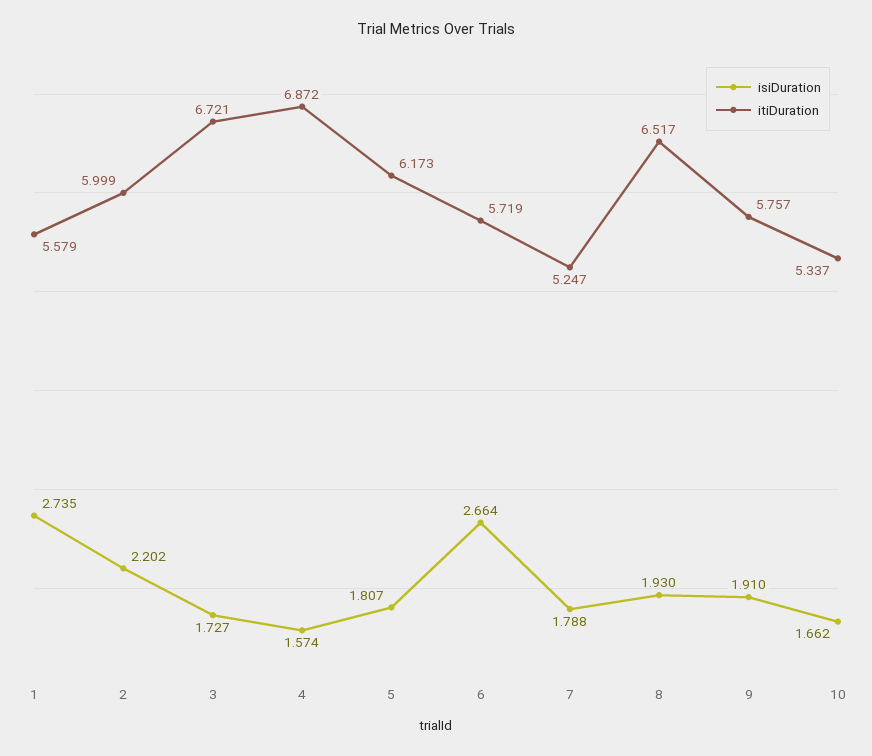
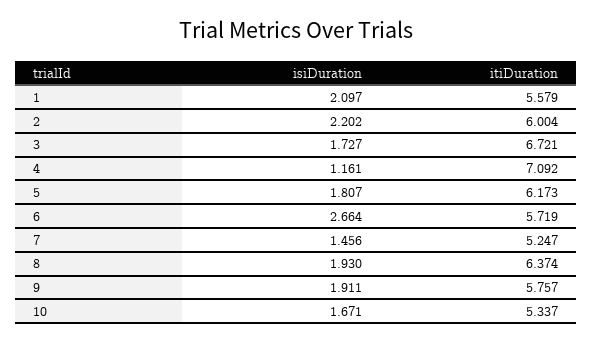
  {
    "isiDuration": {
-     "1": 2.735,
+     "1": 2.097,
      "2": 2.202,
      "3": 1.727,
-     "4": 1.574,
+     "4": 1.161,
      "5": 1.807,
      "6": 2.664,
-     "7": 1.788,
+     "7": 1.456,
      "8": 1.93,
-     "9": 1.91,
+     "9": 1.911,
-     "10": 1.662
+     "10": 1.671
    },
    "itiDuration": {
      "1": 5.579,
-     "2": 5.999,
+     "2": 6.004,
      "3": 6.721,
-     "4": 6.872,
+     "4": 7.092,
      "5": 6.173,
      "6": 5.719,
      "7": 5.247,
-     "8": 6.517,
+     "8": 6.374,
      "9": 5.757,
      "10": 5.337
    }
  }

